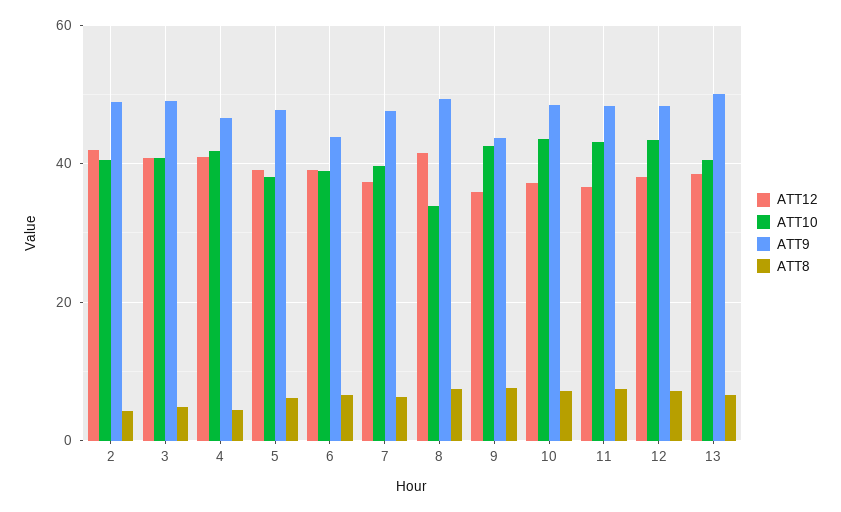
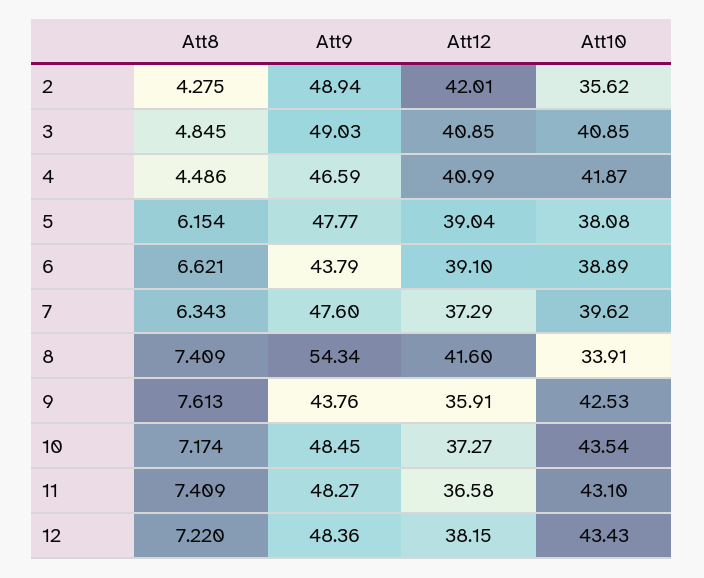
  {
    "ATT12": {
      "2": 42.01,
      "3": 40.85,
      "4": 40.99,
      "5": 39.04,
      "6": 39.1,
      "7": 37.29,
      "8": 41.6,
      "9": 35.91,
      "10": 37.27,
      "11": 36.58,
-     "12": 38.15,
+     "12": 38.15
-     "13": 38
    },
    "ATT10": {
-     "2": 40,
+     "2": 35.62,
      "3": 40.85,
      "4": 41.87,
      "5": 38.08,
      "6": 38.89,
      "7": 39.62,
      "8": 33.91,
      "9": 42.53,
      "10": 43.54,
      "11": 43.1,
-     "12": 43.43,
+     "12": 43.43
-     "13": 40
    },
    "ATT9": {
      "2": 48.94,
      "3": 49.03,
      "4": 46.59,
      "5": 47.77,
      "6": 43.79,
      "7": 47.6,
-     "8": 50,
+     "8": 54.34,
      "9": 43.76,
      "10": 48.45,
      "11": 48.27,
-     "12": 48.36,
+     "12": 48.36
-     "13": 50
    },
    "ATT8": {
      "2": 4.275,
      "3": 4.845,
      "4": 4.486,
      "5": 6.154,
      "6": 6.621,
      "7": 6.343,
      "8": 7.409,
      "9": 7.613,
      "10": 7.174,
      "11": 7.409,
-     "12": 7.22,
+     "12": 7.22
-     "13": 6
    }
  }

